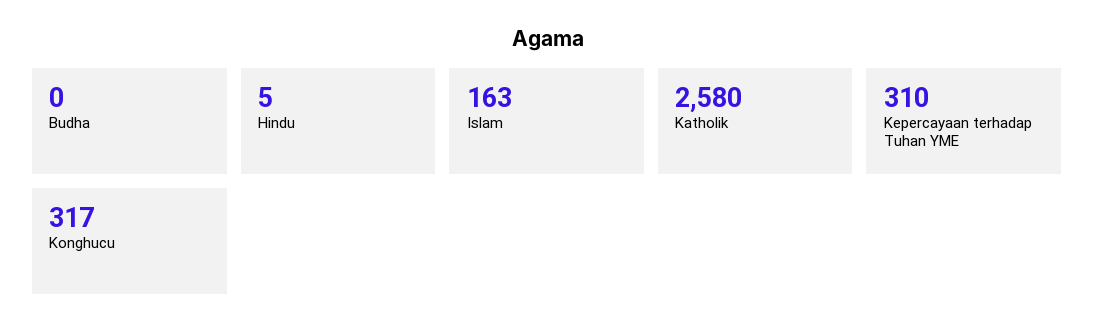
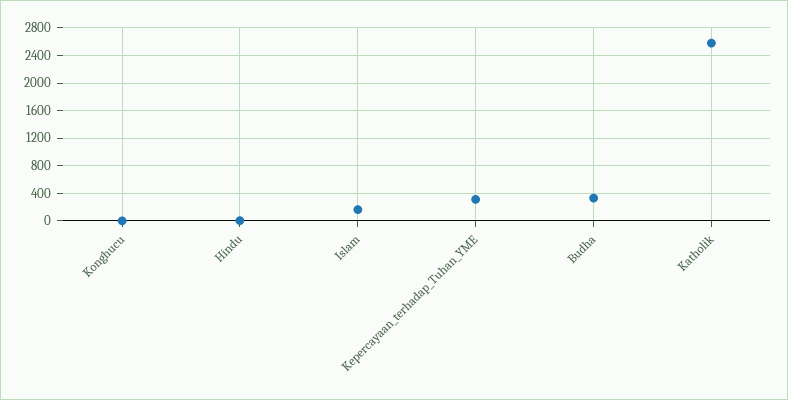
  {
-   "Budha": 0,
+   "Budha": 300,
    "Hindu": 5,
    "Islam": 163,
    "Katholik": 2580,
    "Kepercayaan terhadap Tuhan YME": 310,
-   "Konghucu": 317
+   "Konghucu": 0
  }

